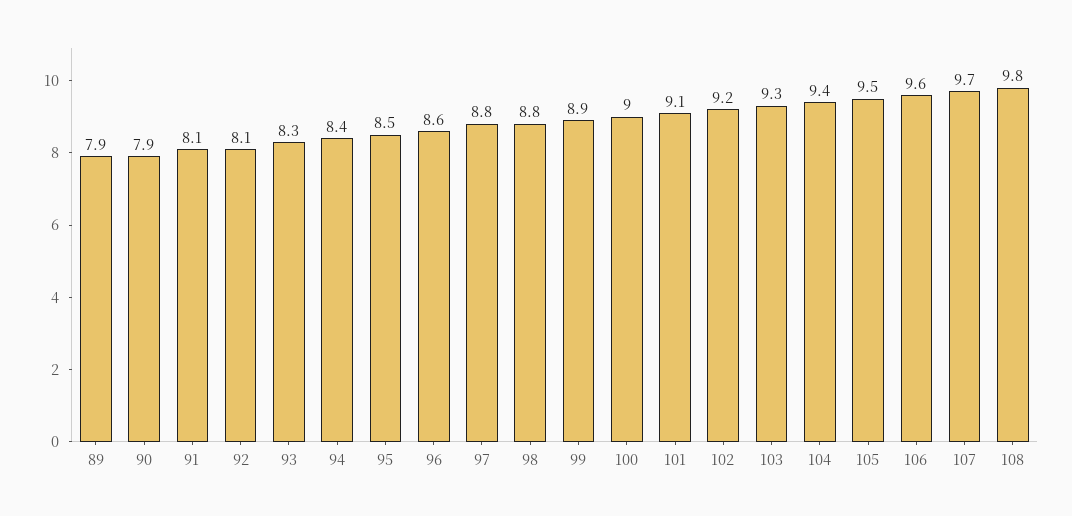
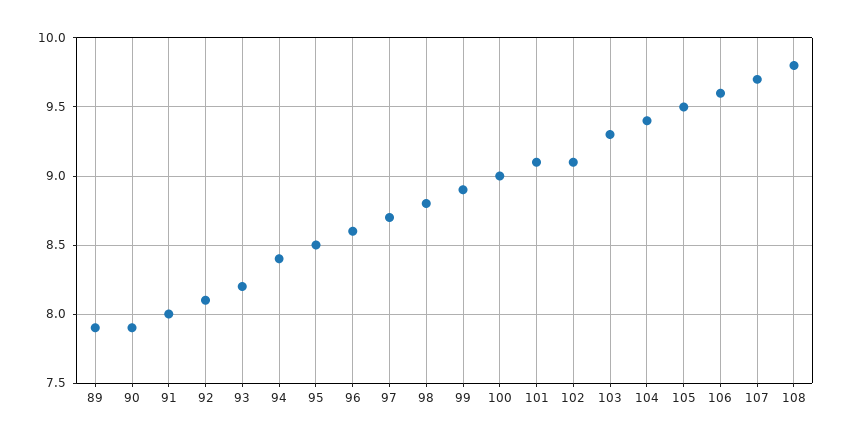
  {
    "89": 7.9,
    "90": 7.9,
-   "91": 8.1,
+   "91": 8,
    "92": 8.1,
-   "93": 8.3,
+   "93": 8.2,
    "94": 8.4,
    "95": 8.5,
    "96": 8.6,
-   "97": 8.8,
+   "97": 8.7,
    "98": 8.8,
    "99": 8.9,
    "100": 9,
    "101": 9.1,
-   "102": 9.2,
+   "102": 9.1,
    "103": 9.3,
    "104": 9.4,
    "105": 9.5,
    "106": 9.6,
    "107": 9.7,
    "108": 9.8
  }

